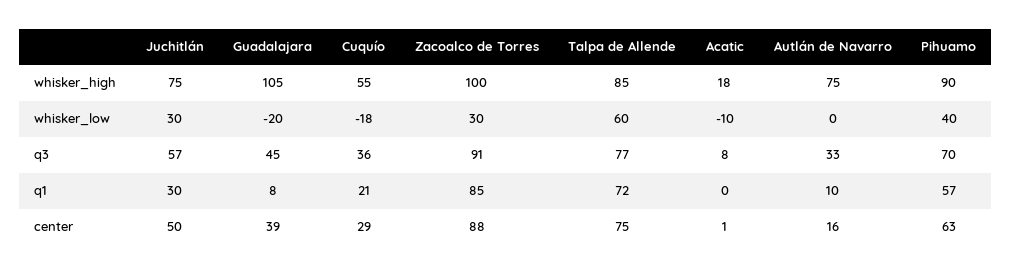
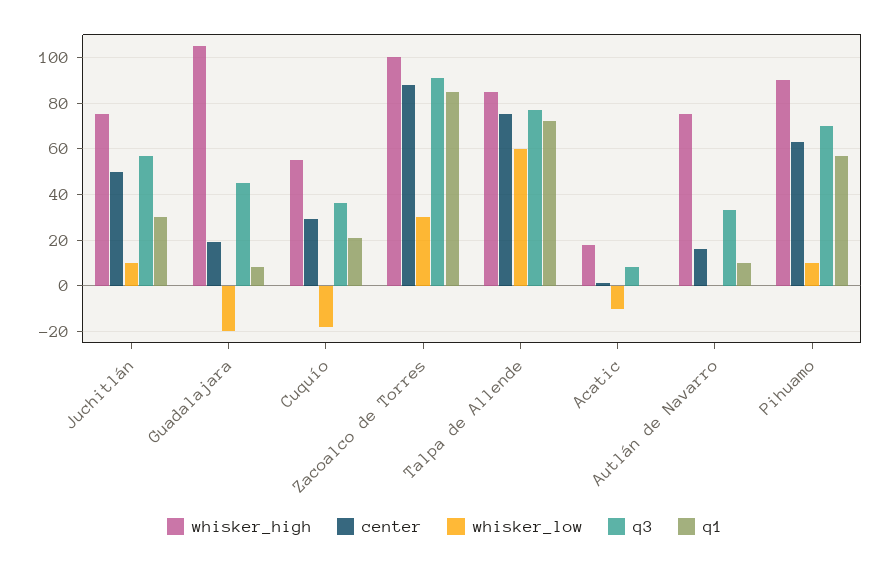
  {
    "whisker_high": {
      "Juchitlán": 75,
      "Guadalajara": 105,
      "Cuquío": 55,
      "Zacoalco de Torres": 100,
      "Talpa de Allende": 85,
      "Acatic": 18,
      "Autlán de Navarro": 75,
      "Pihuamo": 90
    },
    "whisker_low": {
-     "Juchitlán": 30,
+     "Juchitlán": 10,
      "Guadalajara": -20,
      "Cuquío": -18,
      "Zacoalco de Torres": 30,
      "Talpa de Allende": 60,
      "Acatic": -10,
      "Autlán de Navarro": 0,
-     "Pihuamo": 40
+     "Pihuamo": 10
    },
    "q3": {
      "Juchitlán": 57,
      "Guadalajara": 45,
      "Cuquío": 36,
      "Zacoalco de Torres": 91,
      "Talpa de Allende": 77,
      "Acatic": 8,
      "Autlán de Navarro": 33,
      "Pihuamo": 70
    },
    "q1": {
      "Juchitlán": 30,
      "Guadalajara": 8,
      "Cuquío": 21,
      "Zacoalco de Torres": 85,
      "Talpa de Allende": 72,
      "Acatic": 0,
      "Autlán de Navarro": 10,
      "Pihuamo": 57
    },
    "center": {
      "Juchitlán": 50,
-     "Guadalajara": 39,
+     "Guadalajara": 20,
      "Cuquío": 29,
      "Zacoalco de Torres": 88,
      "Talpa de Allende": 75,
      "Acatic": 1,
      "Autlán de Navarro": 16,
      "Pihuamo": 63
    }
  }

